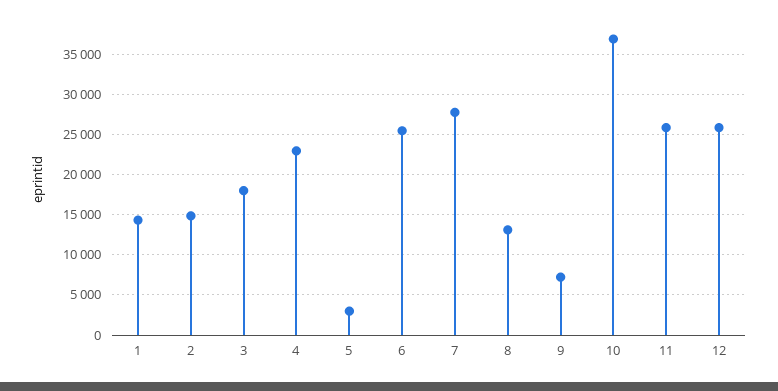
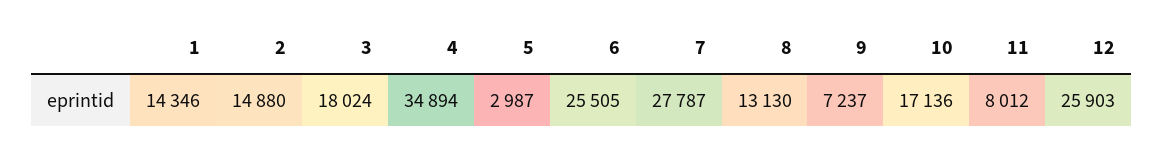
  {
    "1": 14346,
    "2": 14880,
    "3": 18024,
-   "4": 23000,
+   "4": 34894,
    "5": 2987,
    "6": 25505,
    "7": 27787,
    "8": 13130,
    "9": 7237,
-   "10": 37000,
+   "10": 17136,
-   "11": 26000,
+   "11": 8012,
    "12": 25903
  }

